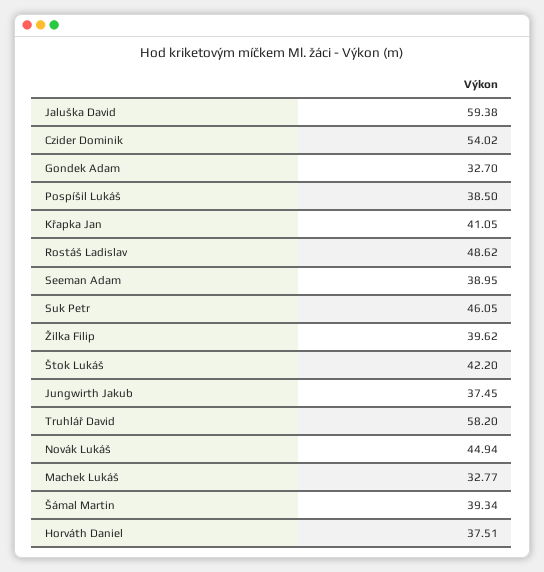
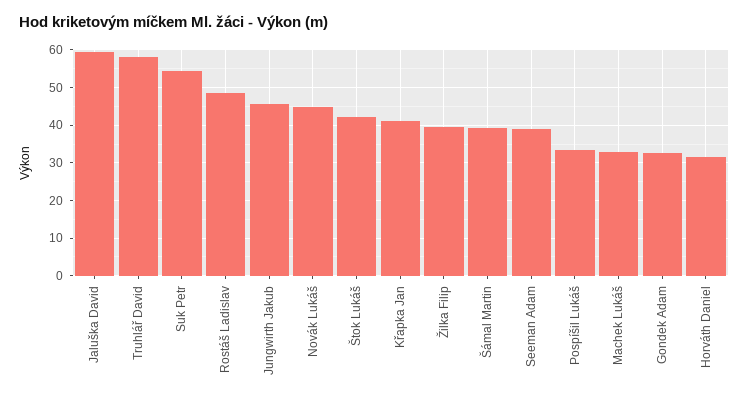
  {
    "Jaluška David": 59.38,
-   "Czider Dominik": 54.02,
    "Gondek Adam": 32.7,
-   "Pospíšil Lukáš": 38.5,
+   "Pospíšil Lukáš": 34,
    "Křapka Jan": 41.05,
    "Rostáš Ladislav": 48.62,
    "Seeman Adam": 38.95,
-   "Suk Petr": 46.05,
+   "Suk Petr": 54,
    "Žilka Filip": 39.62,
    "Štok Lukáš": 42.2,
-   "Jungwirth Jakub": 37.45,
+   "Jungwirth Jakub": 46,
    "Truhlář David": 58.2,
    "Novák Lukáš": 44.94,
    "Machek Lukáš": 32.77,
    "Šámal Martin": 39.34,
-   "Horváth Daniel": 37.51
+   "Horváth Daniel": 32
  }

